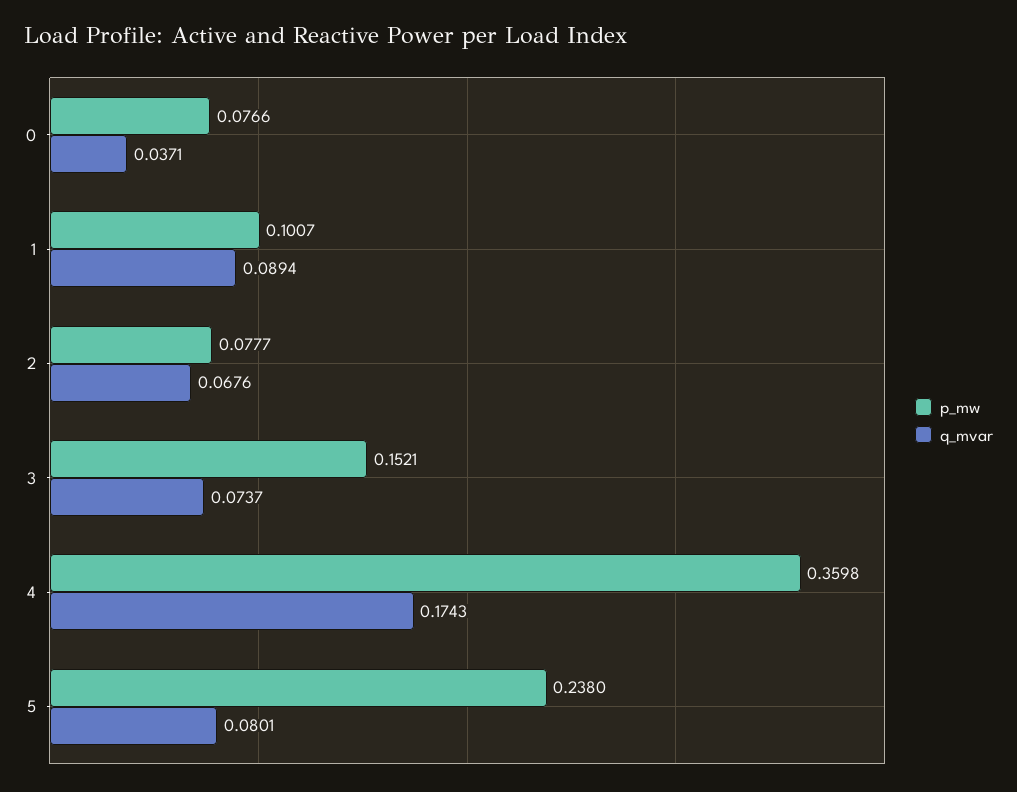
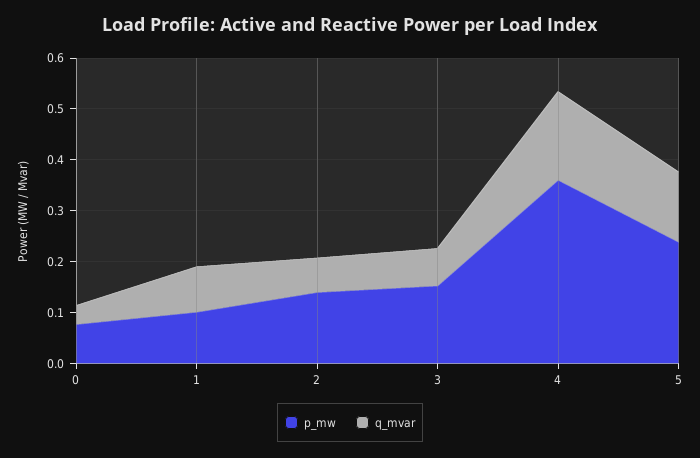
  {
    "p_mw": {
      "0": 0.0766,
      "1": 0.1007,
-     "2": 0.0777,
+     "2": 0.14,
      "3": 0.1521,
      "4": 0.3598,
      "5": 0.238
    },
    "q_mvar": {
      "0": 0.0371,
      "1": 0.0894,
      "2": 0.0676,
      "3": 0.0737,
      "4": 0.1743,
-     "5": 0.0801
+     "5": 0.14
    }
  }

